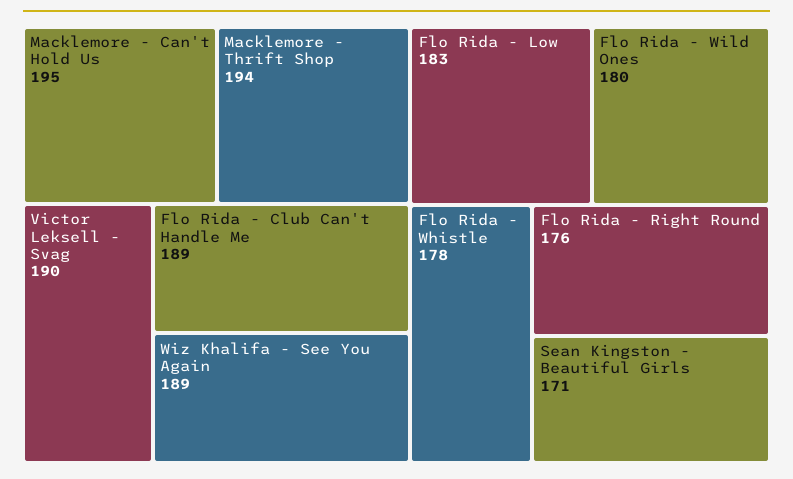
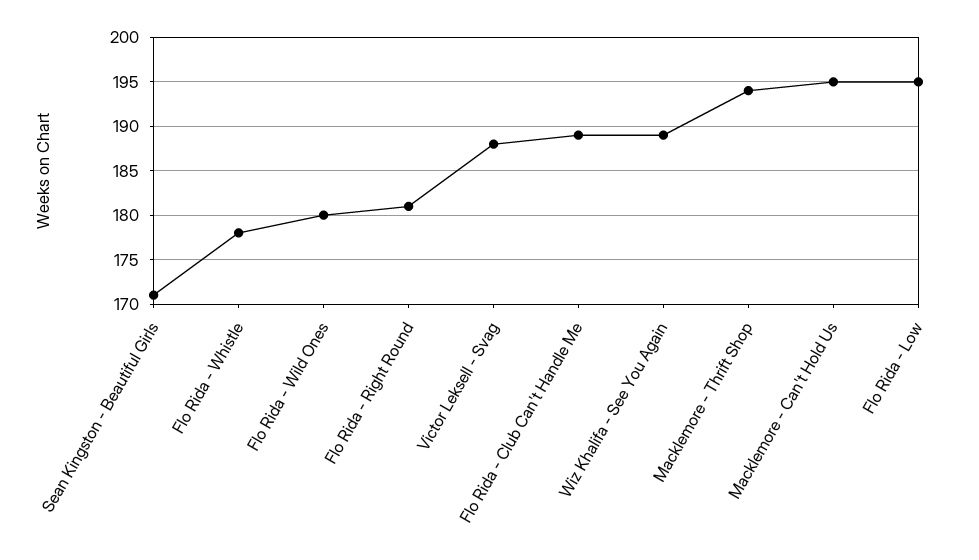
  {
    "Macklemore - Can't Hold Us": 195,
    "Macklemore - Thrift Shop": 194,
-   "Victor Leksell - Svag": 190,
+   "Victor Leksell - Svag": 188,
    "Flo Rida - Club Can't Handle Me": 189,
    "Wiz Khalifa - See You Again": 189,
-   "Flo Rida - Low": 183,
+   "Flo Rida - Low": 195,
    "Flo Rida - Wild Ones": 180,
    "Flo Rida - Whistle": 178,
-   "Flo Rida - Right Round": 176,
+   "Flo Rida - Right Round": 181,
    "Sean Kingston - Beautiful Girls": 171
  }

